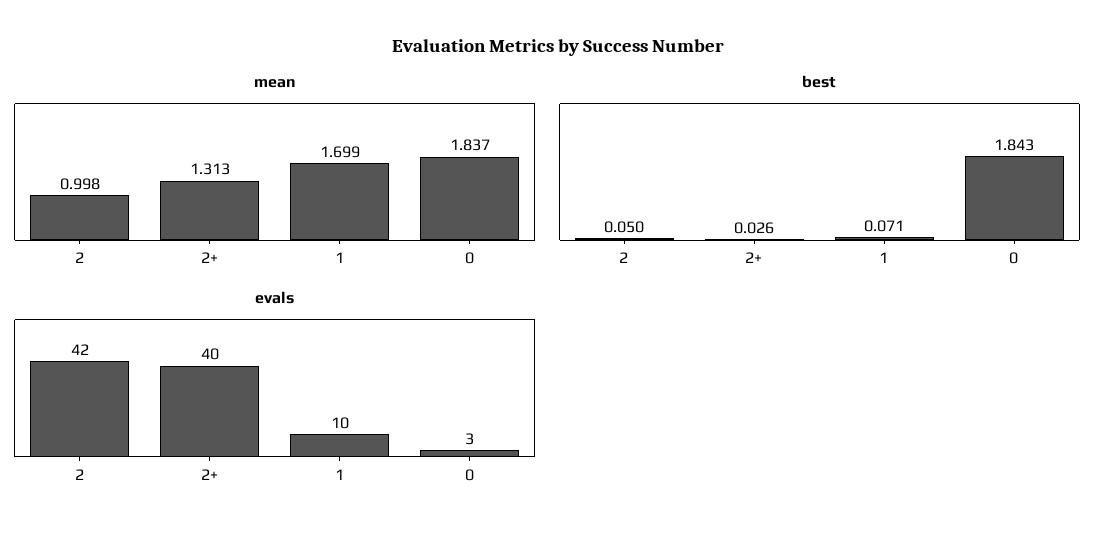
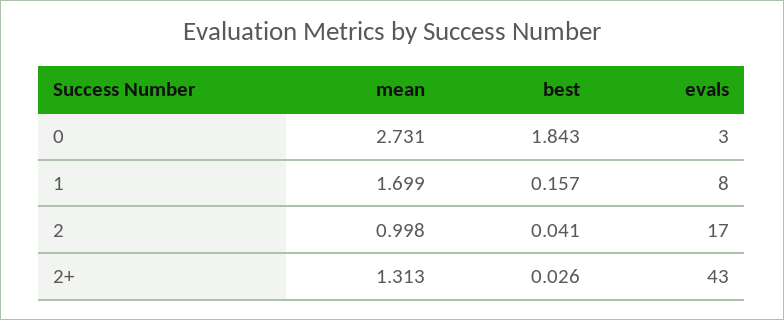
  {
    "mean": {
      "2": 0.998,
      "2+": 1.313,
      "1": 1.699,
-     "0": 1.837
+     "0": 2.731
    },
    "best": {
-     "2": 0.05,
+     "2": 0.041,
      "2+": 0.026,
-     "1": 0.071,
+     "1": 0.157,
      "0": 1.843
    },
    "evals": {
-     "2": 42,
+     "2": 17,
-     "2+": 40,
+     "2+": 43,
-     "1": 10,
+     "1": 8,
      "0": 3
    }
  }

